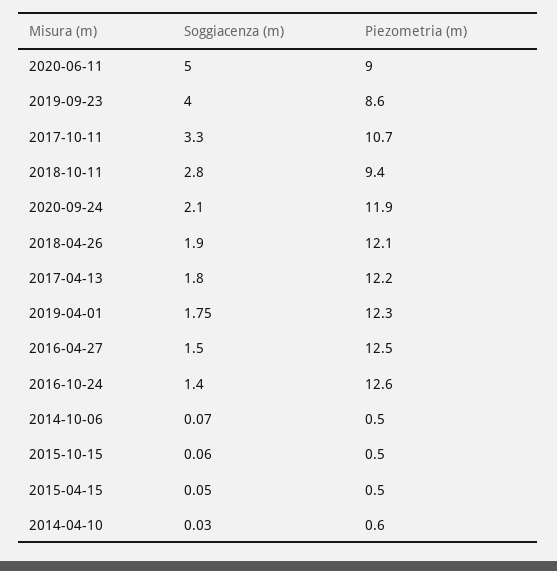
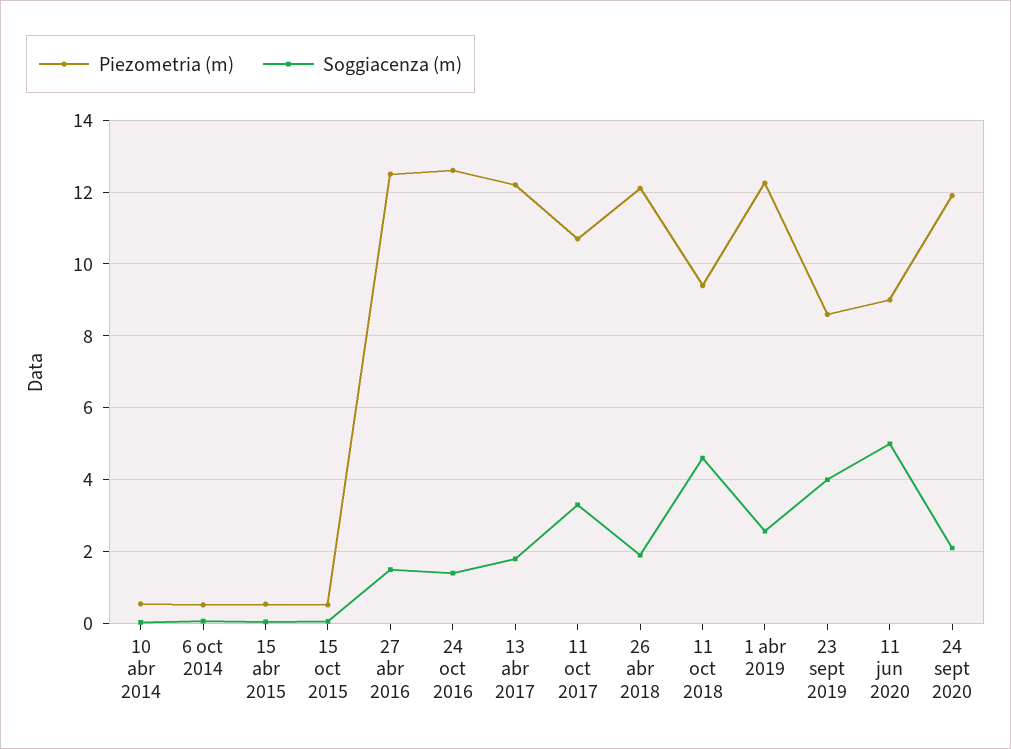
  {
    "Soggiacenza (m)": {
      "2020-06-11": 5,
      "2019-09-23": 4,
      "2017-10-11": 3.3,
-     "2018-10-11": 2.8,
+     "2018-10-11": 4.6,
      "2020-09-24": 2.1,
      "2018-04-26": 1.9,
      "2017-04-13": 1.8,
-     "2019-04-01": 1.75,
+     "2019-04-01": 2.6,
      "2016-04-27": 1.5,
      "2016-10-24": 1.4,
      "2014-10-06": 0.07,
      "2015-10-15": 0.06,
      "2015-04-15": 0.05,
      "2014-04-10": 0.03
    },
    "Piezometria (m)": {
      "2020-06-11": 9,
      "2019-09-23": 8.6,
      "2017-10-11": 10.7,
      "2018-10-11": 9.4,
      "2020-09-24": 11.9,
      "2018-04-26": 12.1,
      "2017-04-13": 12.2,
      "2019-04-01": 12.3,
      "2016-04-27": 12.5,
      "2016-10-24": 12.6,
      "2014-10-06": 0.5,
      "2015-10-15": 0.5,
      "2015-04-15": 0.5,
      "2014-04-10": 0.6
    }
  }

